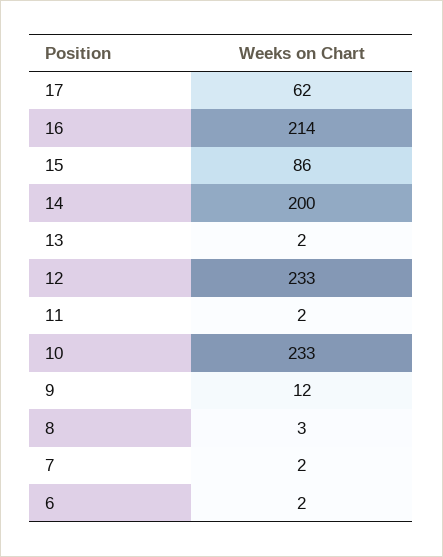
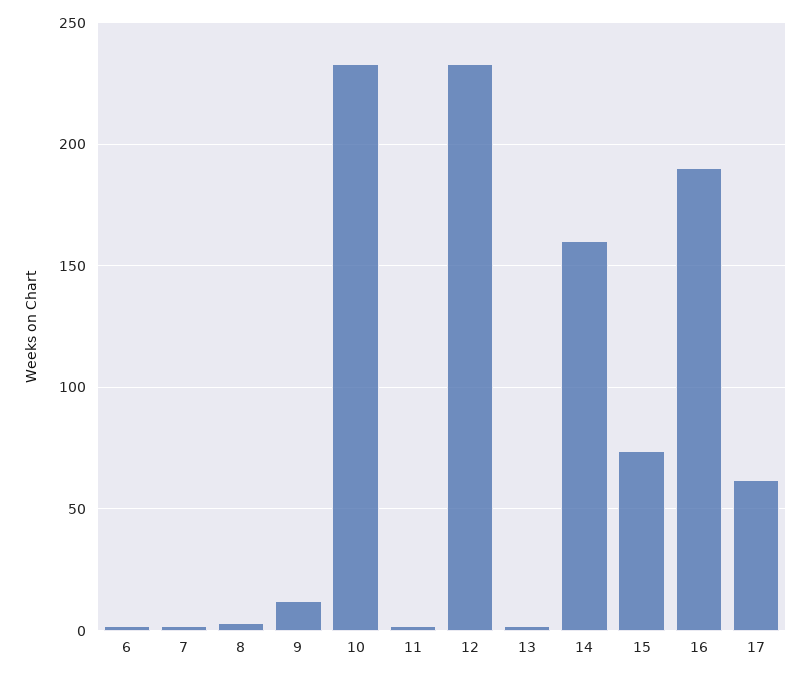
  {
    "17": 62,
-   "16": 214,
+   "16": 190,
-   "15": 86,
+   "15": 75,
-   "14": 200,
+   "14": 160,
    "13": 2,
    "12": 233,
    "11": 2,
    "10": 233,
    "9": 12,
    "8": 3,
    "7": 2,
    "6": 2
  }

